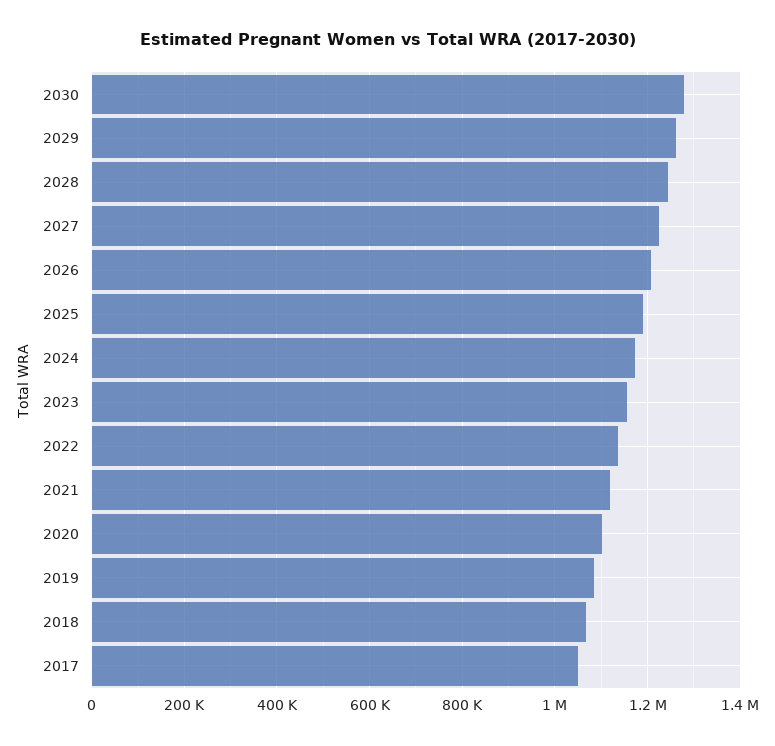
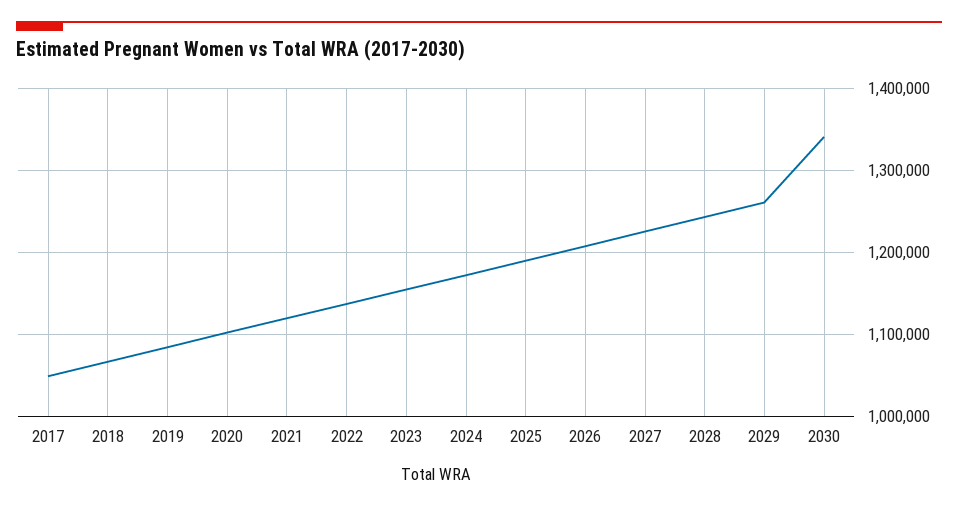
  {
-   "2030": 1280000,
+   "2030": 1340000,
    "2029": 1260000,
    "2028": 1240000,
    "2027": 1230000,
    "2026": 1210000,
    "2025": 1190000,
    "2024": 1170000,
    "2023": 1150000,
    "2022": 1140000,
    "2021": 1120000,
    "2020": 1100000,
    "2019": 1080000,
    "2018": 1070000,
    "2017": 1050000
  }

